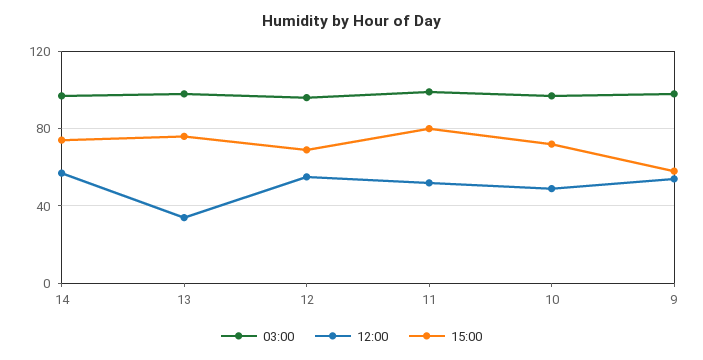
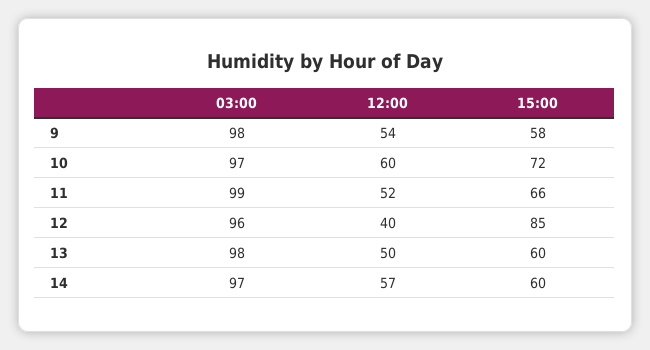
  {
    "03:00": {
      "14": 97,
      "13": 98,
      "12": 96,
      "11": 99,
      "10": 97,
      "9": 98
    },
    "12:00": {
      "14": 57,
-     "13": 35,
+     "13": 50,
-     "12": 55,
+     "12": 40,
      "11": 52,
-     "10": 50,
+     "10": 60,
      "9": 54
    },
    "15:00": {
-     "14": 75,
+     "14": 60,
-     "13": 75,
+     "13": 60,
-     "12": 70,
+     "12": 85,
-     "11": 80,
+     "11": 66,
      "10": 72,
      "9": 58
    }
  }

